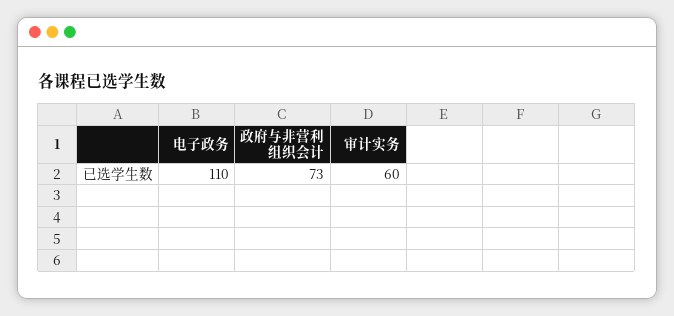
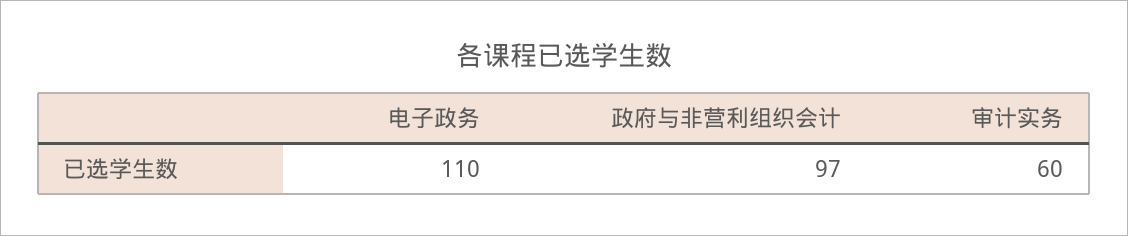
  {
    "电子政务": 110,
-   "政府与非营利组织会计": 73,
+   "政府与非营利组织会计": 97,
    "审计实务": 60
  }

